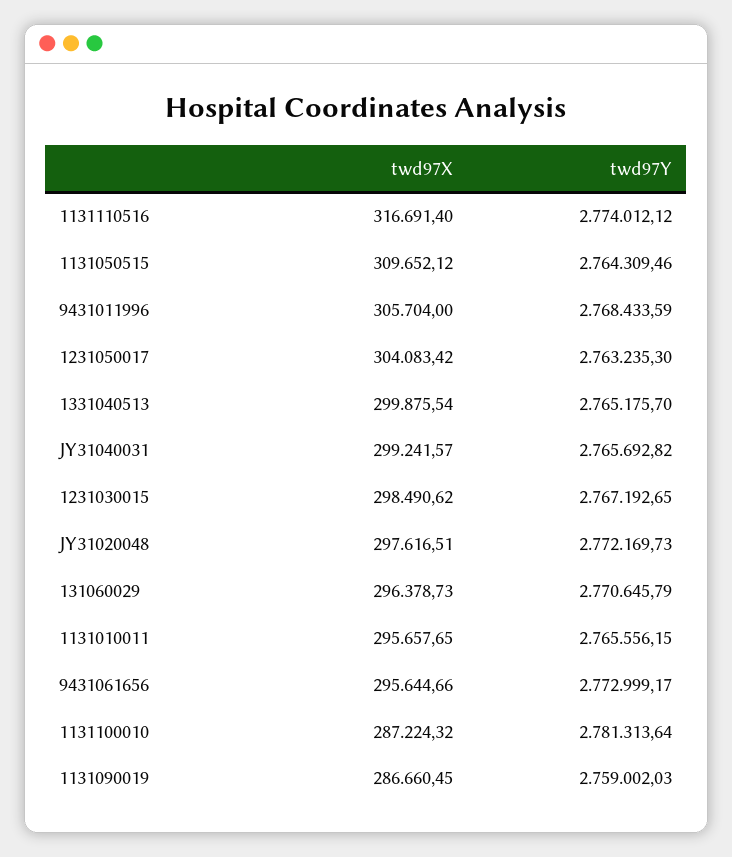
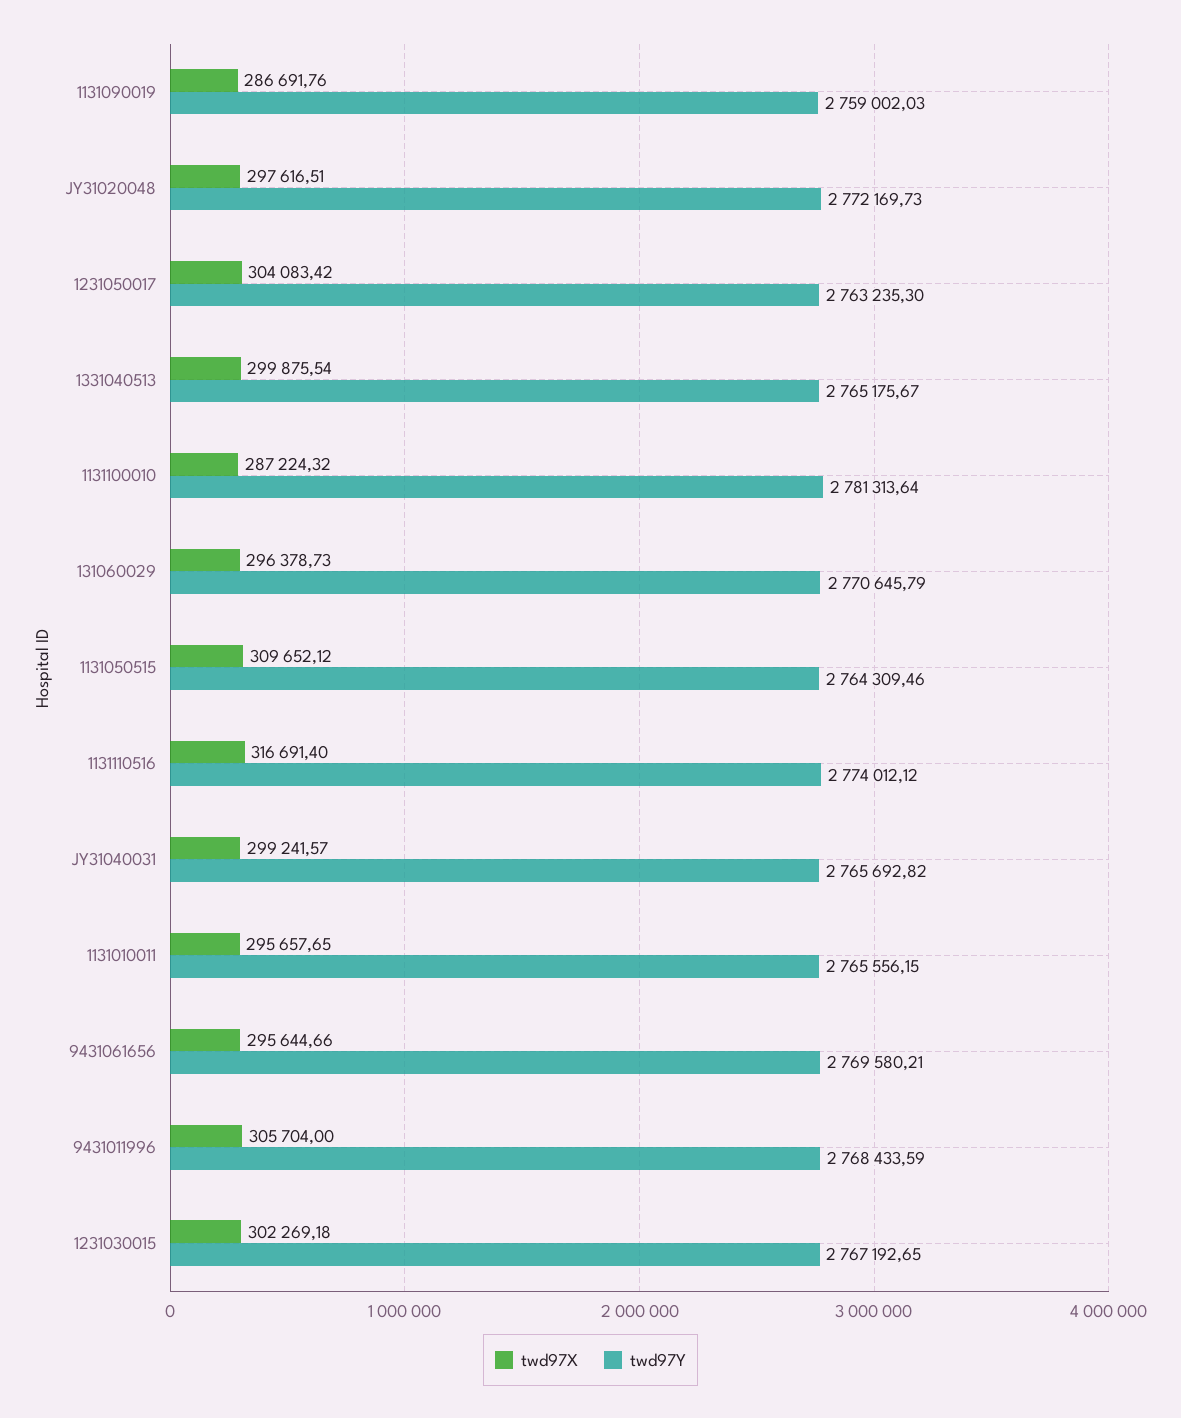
  {
    "twd97X": {
      "1131110516": 316691.4,
      "1131050515": 309652.12,
      "9431011996": 305704,
      "1231050017": 304083.42,
      "1331040513": 299875.54,
      "JY31040031": 299241.57,
-     "1231030015": 298490.62,
+     "1231030015": 302269.18,
      "JY31020048": 297616.51,
      "131060029": 296378.73,
      "1131010011": 295657.65,
      "9431061656": 295644.66,
      "1131100010": 287224.32,
-     "1131090019": 286660.45
+     "1131090019": 286691.76
    },
    "twd97Y": {
      "1131110516": 2774012.12,
      "1131050515": 2764309.46,
      "9431011996": 2768433.59,
      "1231050017": 2763235.3,
-     "1331040513": 2765175.7,
+     "1331040513": 2765175.67,
      "JY31040031": 2765692.82,
      "1231030015": 2767192.65,
      "JY31020048": 2772169.73,
      "131060029": 2770645.79,
      "1131010011": 2765556.15,
-     "9431061656": 2772999.17,
+     "9431061656": 2769580.21,
      "1131100010": 2781313.64,
      "1131090019": 2759002.03
    }
  }

